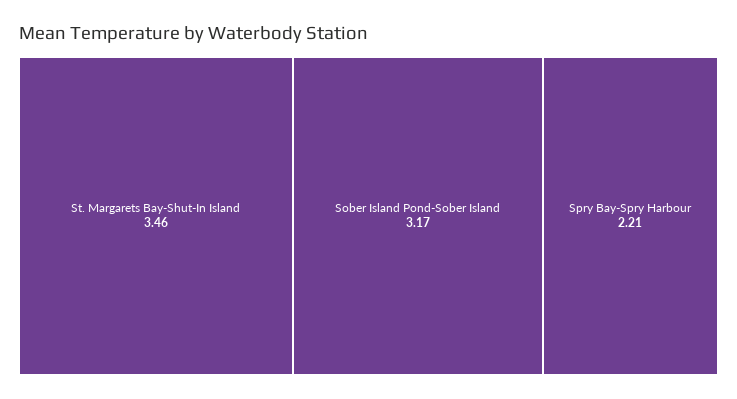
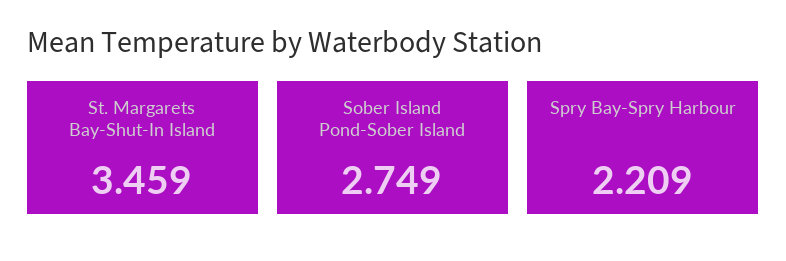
  {
    "St. Margarets Bay-Shut-In Island": 3.459,
-   "Sober Island Pond-Sober Island": 3.17,
+   "Sober Island Pond-Sober Island": 2.749,
    "Spry Bay-Spry Harbour": 2.209
  }

